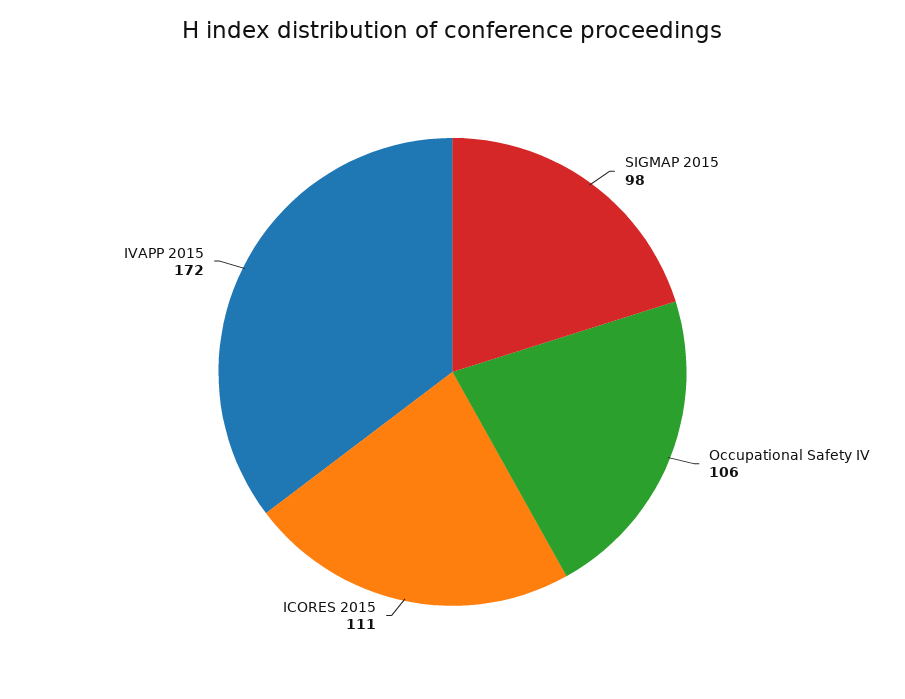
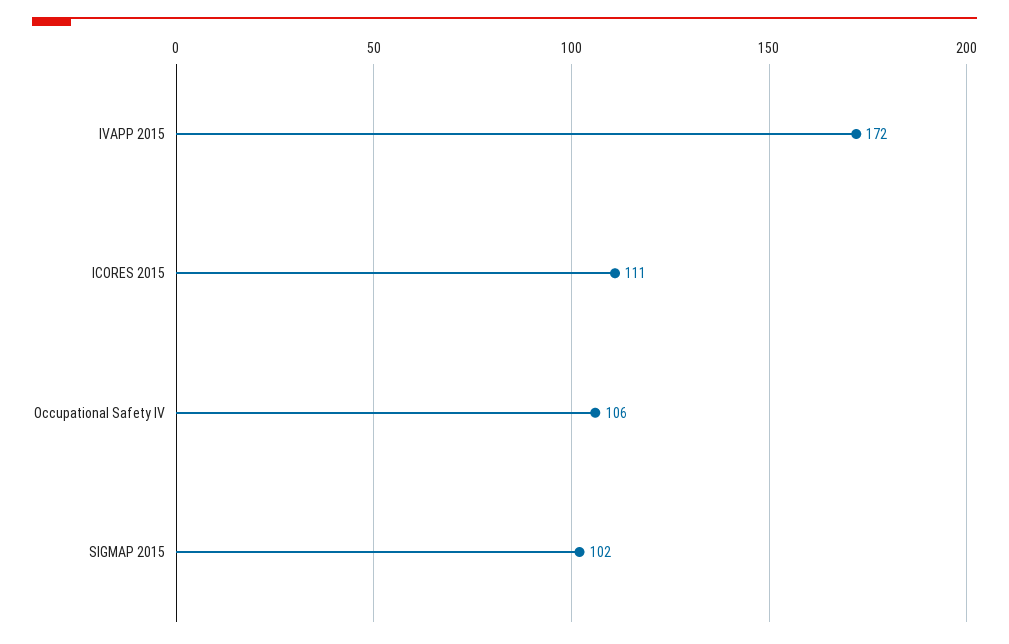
  {
-   "SIGMAP 2015": 98,
+   "SIGMAP 2015": 102,
    "Occupational Safety IV": 106,
    "ICORES 2015": 111,
    "IVAPP 2015": 172
  }

